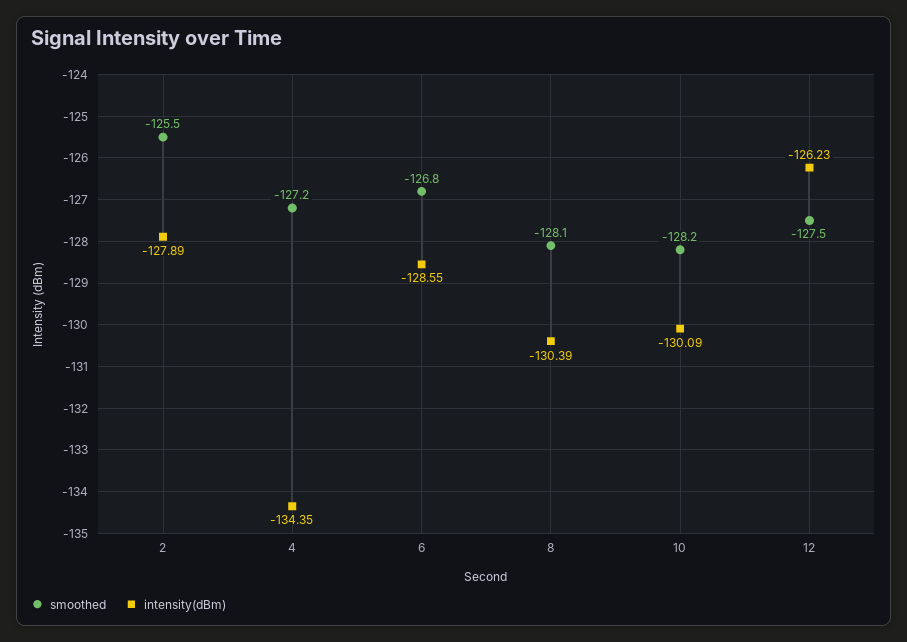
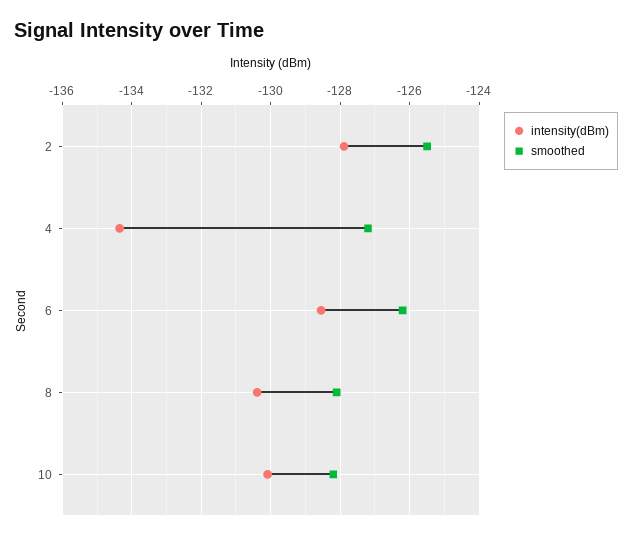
  {
    "smoothed": {
      "2": -125.5,
      "4": -127.2,
-     "6": -126.8,
+     "6": -126.2,
      "8": -128.1,
-     "10": -128.2,
+     "10": -128.2
-     "12": -127.5
    },
    "intensity(dBm)": {
      "2": -127.89,
      "4": -134.35,
      "6": -128.55,
      "8": -130.39,
-     "10": -130.09,
+     "10": -130.09
-     "12": -126.23
    }
  }

